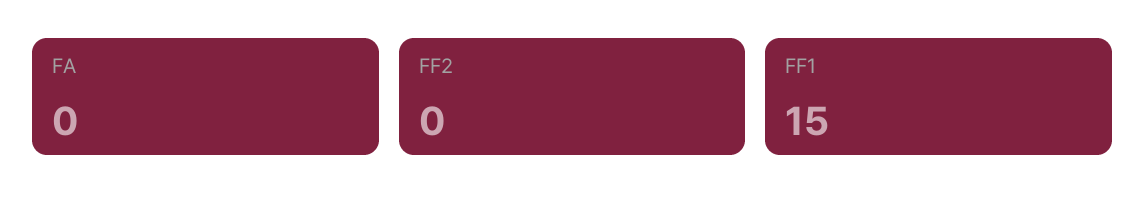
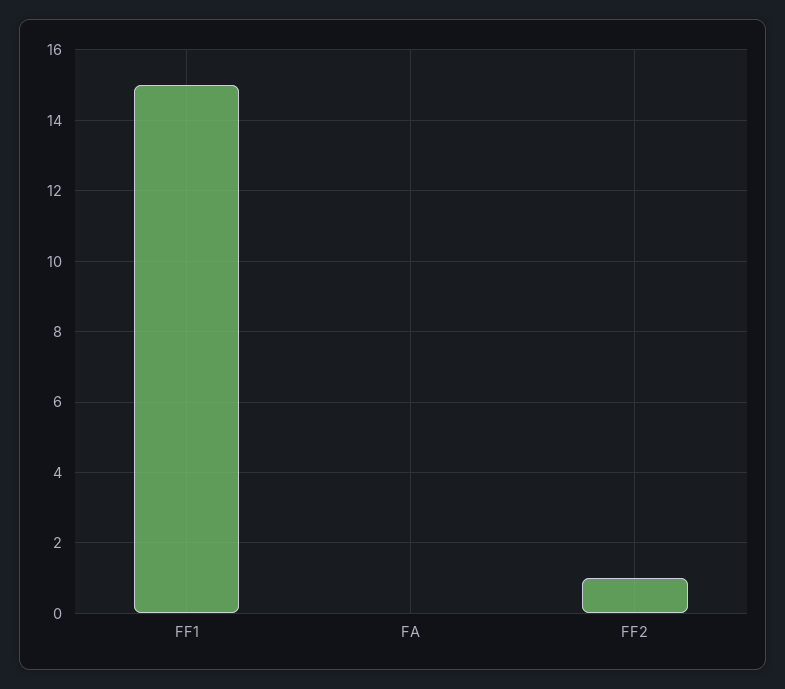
  {
    "FA": 0,
-   "FF2": 0,
+   "FF2": 1,
    "FF1": 15
  }

